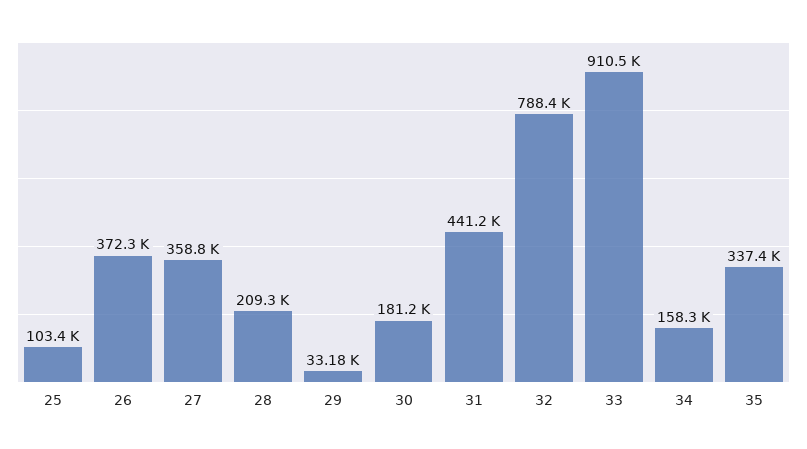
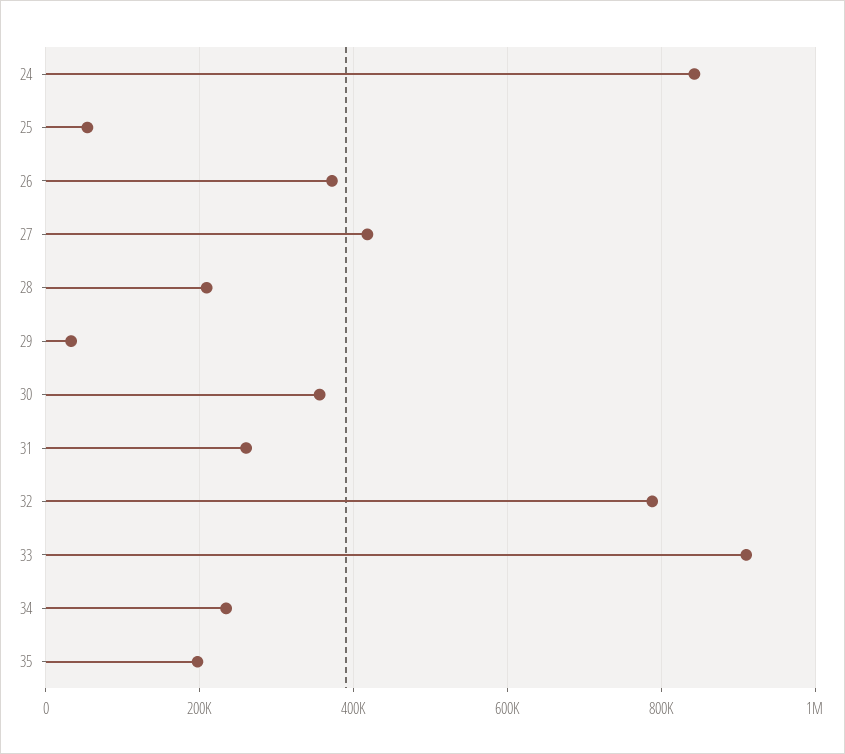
  {
-   "25": 103400,
+   "25": 60000,
    "26": 372300,
-   "27": 358800,
+   "27": 420000,
    "28": 209300,
    "29": 33180,
-   "30": 181200,
+   "30": 360000,
-   "31": 441200,
+   "31": 260000,
    "32": 788400,
    "33": 910500,
-   "34": 158300,
+   "34": 240000,
-   "35": 337400
+   "35": 200000,
+   "24": 840000
  }

